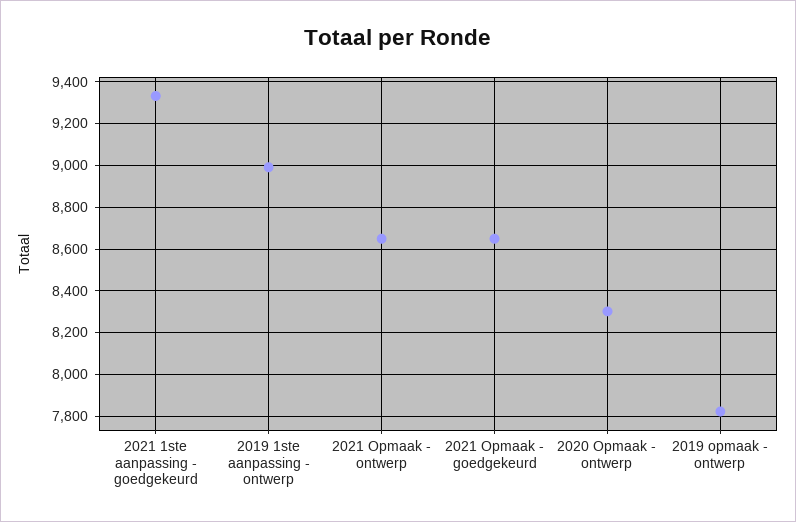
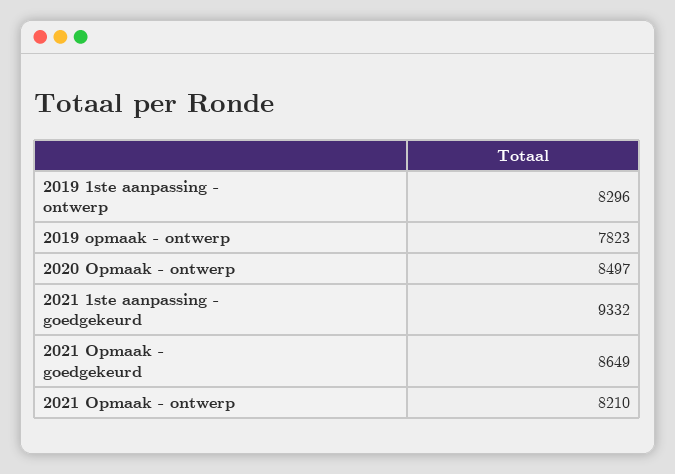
  {
    "2021 1ste aanpassing - goedgekeurd": 9332,
-   "2019 1ste aanpassing - ontwerp": 9000,
+   "2019 1ste aanpassing - ontwerp": 8296,
-   "2021 Opmaak - ontwerp": 8650,
+   "2021 Opmaak - ontwerp": 8210,
    "2021 Opmaak - goedgekeurd": 8649,
-   "2020 Opmaak - ontwerp": 8300,
+   "2020 Opmaak - ontwerp": 8497,
    "2019 opmaak - ontwerp": 7823
  }

